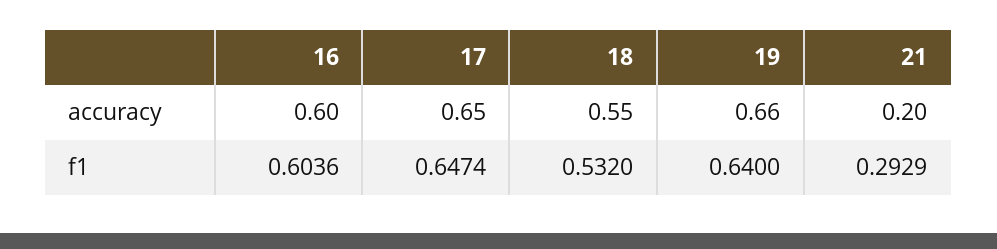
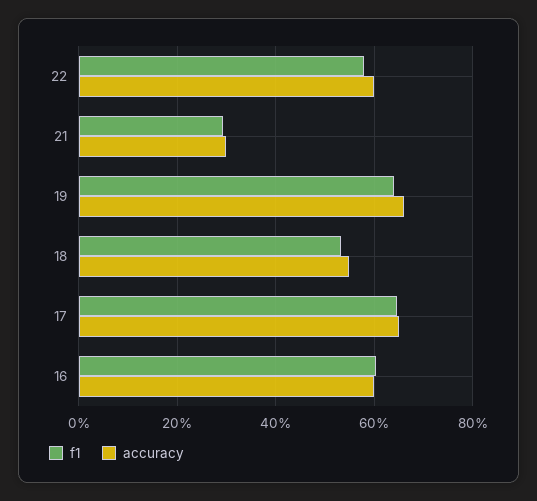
  {
    "accuracy": {
      "16": 0.6,
      "17": 0.65,
      "18": 0.55,
      "19": 0.66,
-     "21": 0.2
+     "21": 0.3,
+     "22": 0.6
    },
    "f1": {
      "16": 0.6036,
      "17": 0.6474,
      "18": 0.532,
      "19": 0.64,
-     "21": 0.2929
+     "21": 0.2929,
+     "22": 0.58
    }
  }

